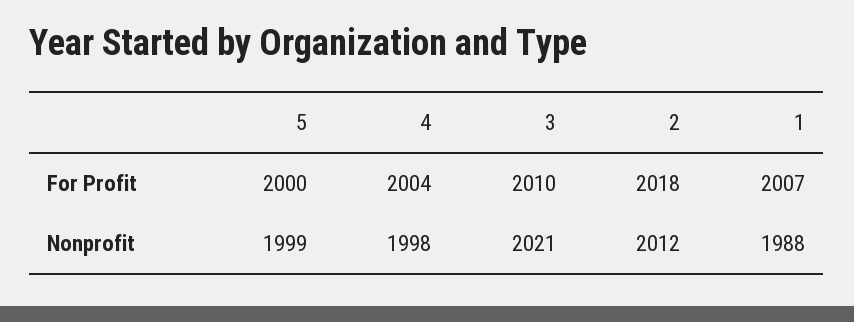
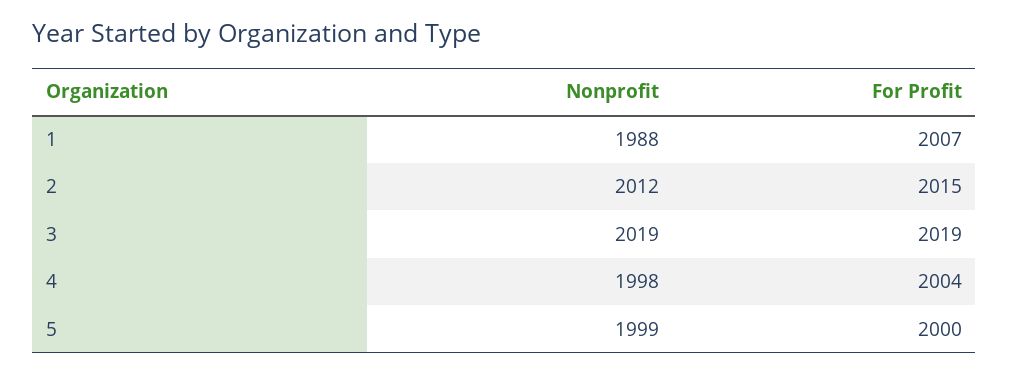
  {
    "5": {
      "For Profit": 2000,
      "Nonprofit": 1999
    },
    "4": {
      "For Profit": 2004,
      "Nonprofit": 1998
    },
    "3": {
-     "For Profit": 2010,
+     "For Profit": 2019,
-     "Nonprofit": 2021
+     "Nonprofit": 2019
    },
    "2": {
-     "For Profit": 2018,
+     "For Profit": 2015,
      "Nonprofit": 2012
    },
    "1": {
      "For Profit": 2007,
      "Nonprofit": 1988
    }
  }

